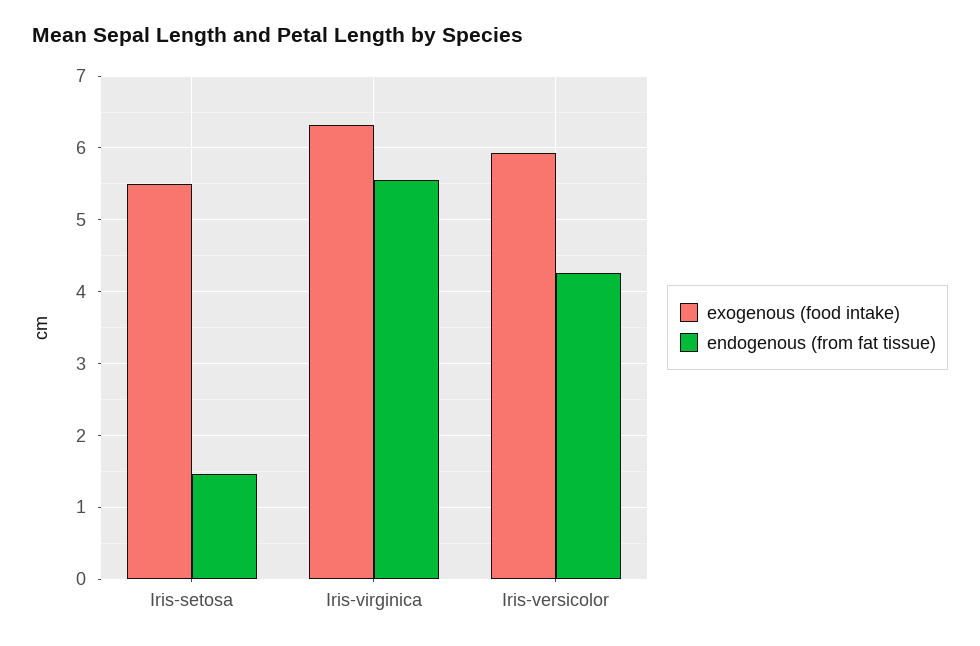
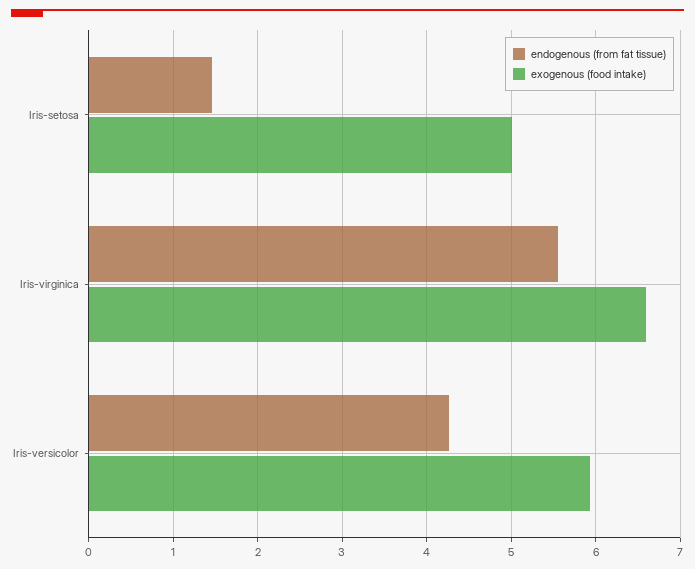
  {
    "exogenous (food intake)": {
-     "Iris-setosa": 5.5,
+     "Iris-setosa": 5,
-     "Iris-virginica": 6.3,
+     "Iris-virginica": 6.6,
      "Iris-versicolor": 5.9
    },
    "endogenous (from fat tissue)": {
      "Iris-setosa": 1.5,
      "Iris-virginica": 5.6,
      "Iris-versicolor": 4.3
    }
  }

